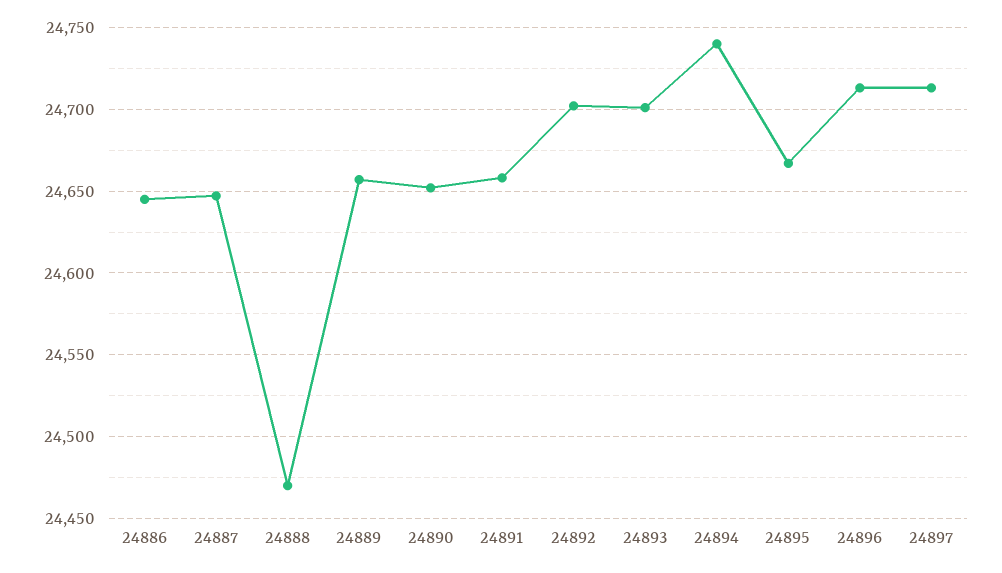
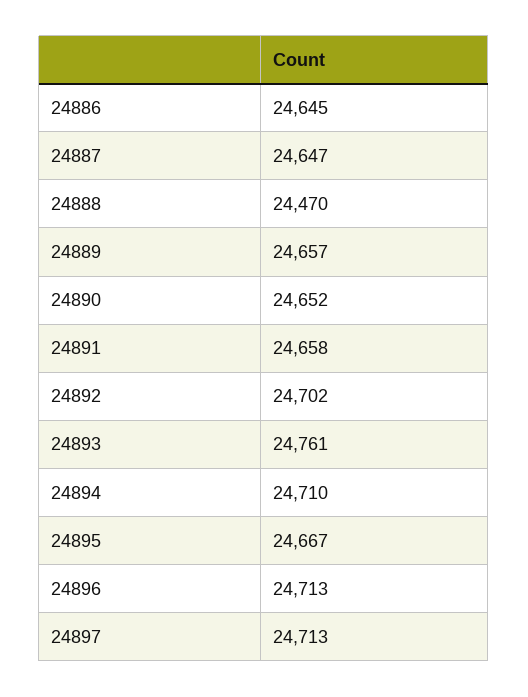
  {
    "24886": 24645,
    "24887": 24647,
    "24888": 24470,
    "24889": 24657,
    "24890": 24652,
    "24891": 24658,
    "24892": 24702,
-   "24893": 24700,
+   "24893": 24761,
-   "24894": 24740,
+   "24894": 24710,
    "24895": 24667,
    "24896": 24713,
    "24897": 24713
  }

